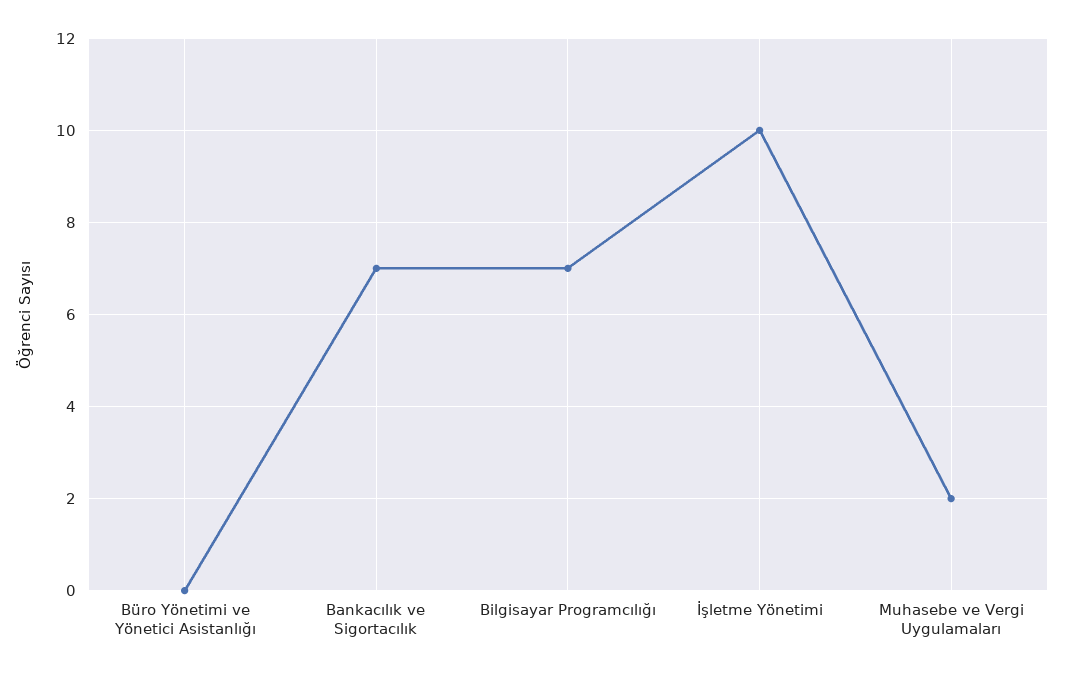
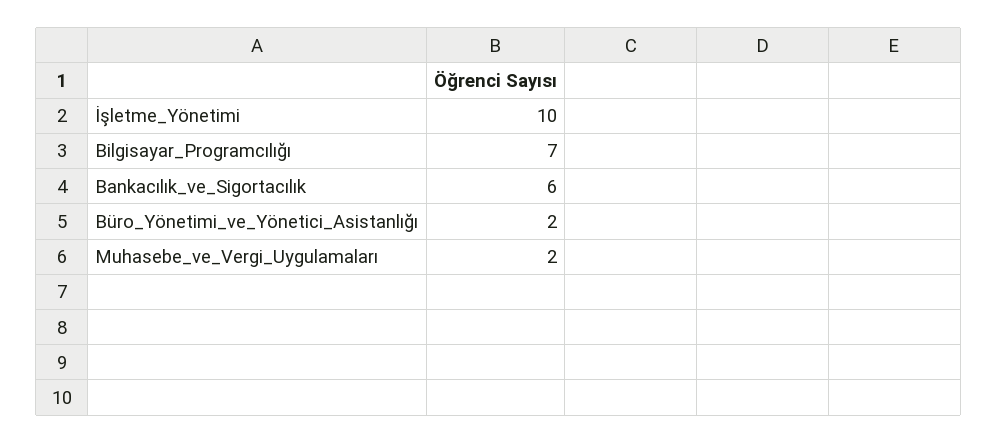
  {
-   "Büro Yönetimi ve Yönetici Asistanlığı": 0,
+   "Büro Yönetimi ve Yönetici Asistanlığı": 2,
-   "Bankacılık ve Sigortacılık": 7,
+   "Bankacılık ve Sigortacılık": 6,
    "Bilgisayar Programcılığı": 7,
    "İşletme Yönetimi": 10,
    "Muhasebe ve Vergi Uygulamaları": 2
  }

